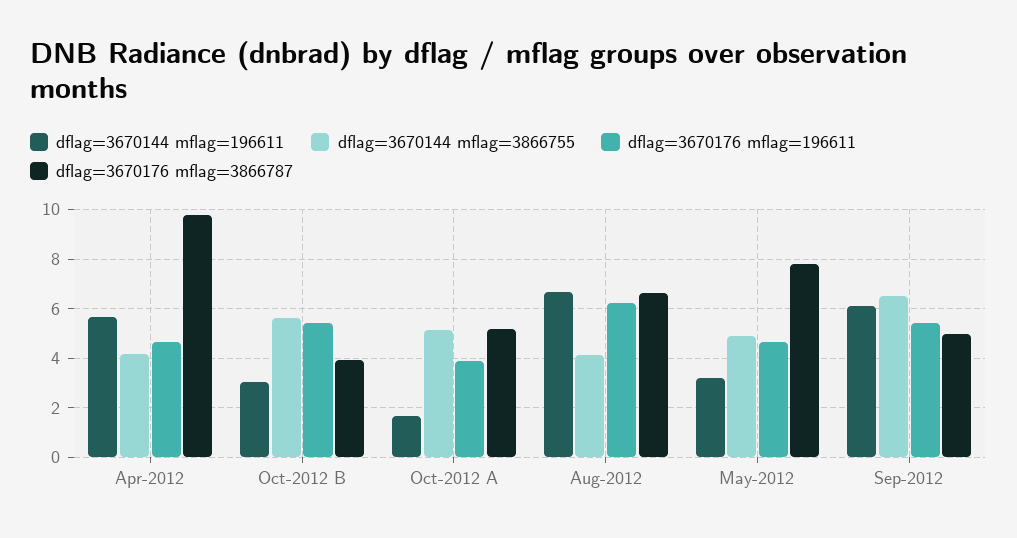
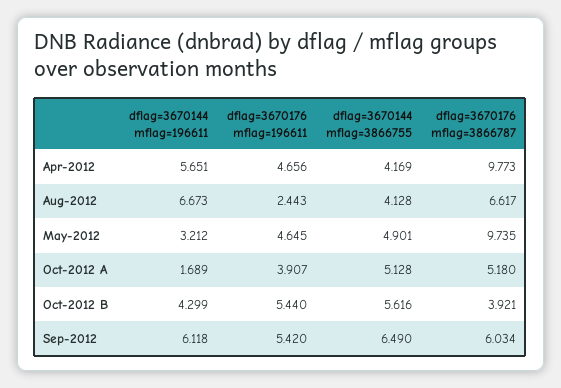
  {
    "dflag=3670144 mflag=196611": {
      "Apr-2012": 5.651,
-     "Oct-2012 B": 3,
+     "Oct-2012 B": 4.299,
      "Oct-2012 A": 1.689,
      "Aug-2012": 6.673,
      "May-2012": 3.212,
      "Sep-2012": 6.118
    },
    "dflag=3670144 mflag=3866755": {
      "Apr-2012": 4.169,
      "Oct-2012 B": 5.616,
      "Oct-2012 A": 5.128,
      "Aug-2012": 4.128,
      "May-2012": 4.901,
      "Sep-2012": 6.49
    },
    "dflag=3670176 mflag=196611": {
      "Apr-2012": 4.656,
      "Oct-2012 B": 5.44,
      "Oct-2012 A": 3.907,
-     "Aug-2012": 6.25,
+     "Aug-2012": 2.443,
      "May-2012": 4.645,
      "Sep-2012": 5.42
    },
    "dflag=3670176 mflag=3866787": {
      "Apr-2012": 9.773,
      "Oct-2012 B": 3.921,
      "Oct-2012 A": 5.18,
      "Aug-2012": 6.617,
-     "May-2012": 7.75,
+     "May-2012": 9.735,
-     "Sep-2012": 5
+     "Sep-2012": 6.034
    }
  }

